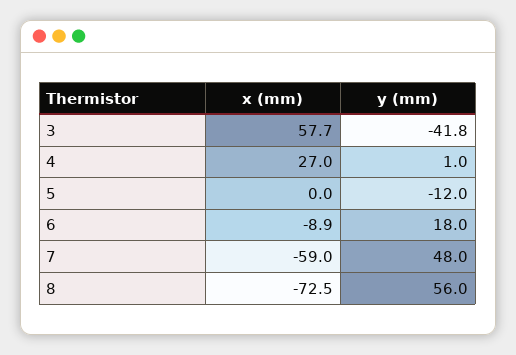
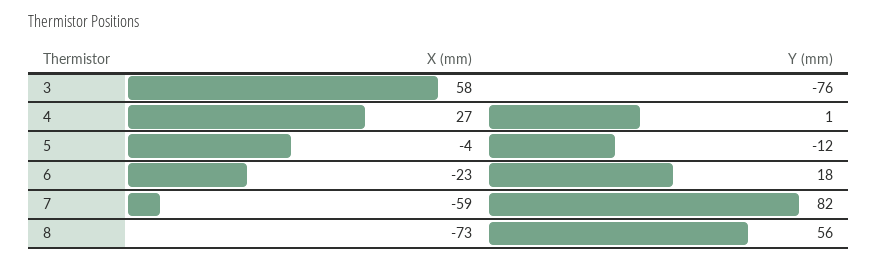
  {
    "x (mm)": {
      "3": 57.7,
      "4": 27,
-     "5": 0,
+     "5": -4,
-     "6": -8.9,
+     "6": -23,
      "7": -59,
      "8": -72.5
    },
    "y (mm)": {
-     "3": -41.8,
+     "3": -76,
      "4": 1,
      "5": -12,
      "6": 18,
-     "7": 48,
+     "7": 82,
      "8": 56
    }
  }

